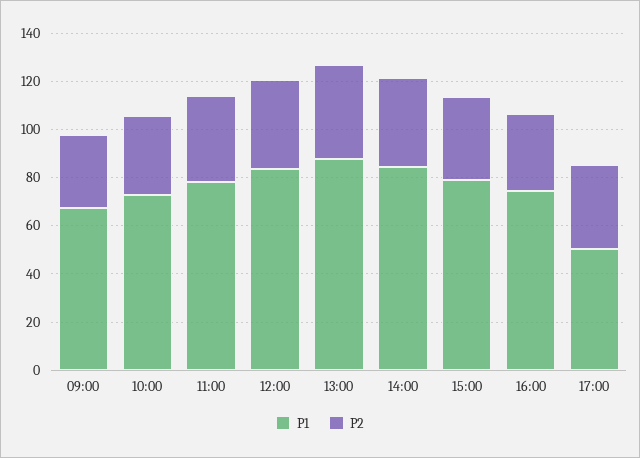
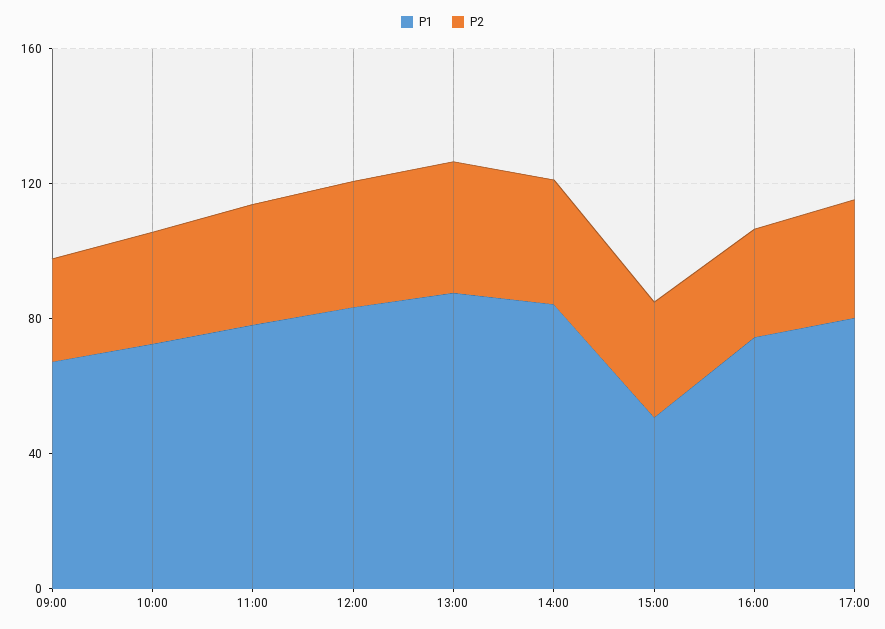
  {
    "P1": {
      "09:00": 65,
      "10:00": 75,
      "11:00": 80,
      "12:00": 85,
      "13:00": 90,
      "14:00": 85,
-     "15:00": 80,
+     "15:00": 50,
      "16:00": 75,
-     "17:00": 50
+     "17:00": 80
    },
    "P2": {
      "09:00": 30,
      "10:00": 35,
      "11:00": 35,
      "12:00": 35,
      "13:00": 40,
      "14:00": 35,
      "15:00": 35,
      "16:00": 30,
      "17:00": 35
    }
  }

